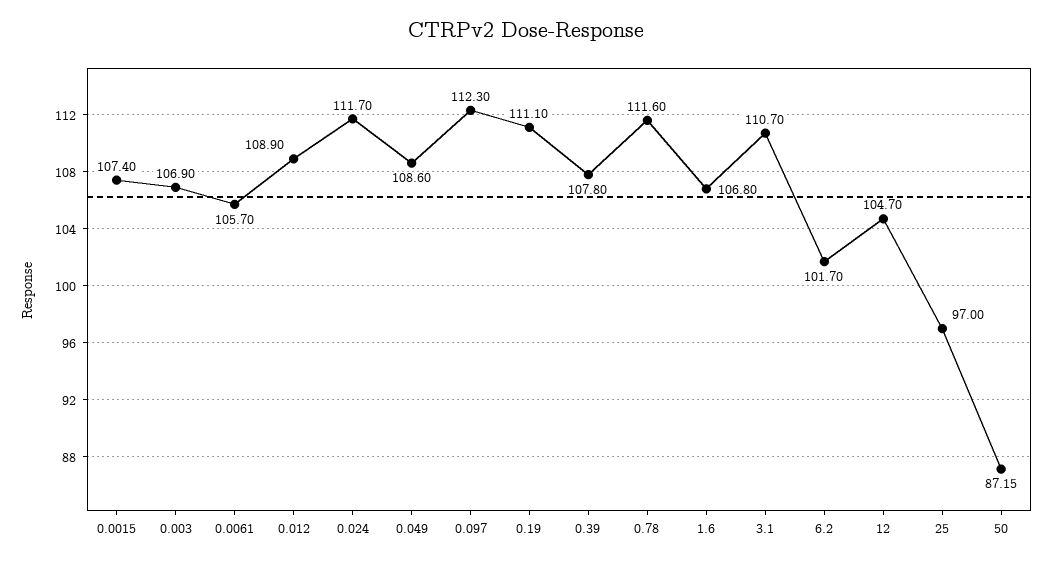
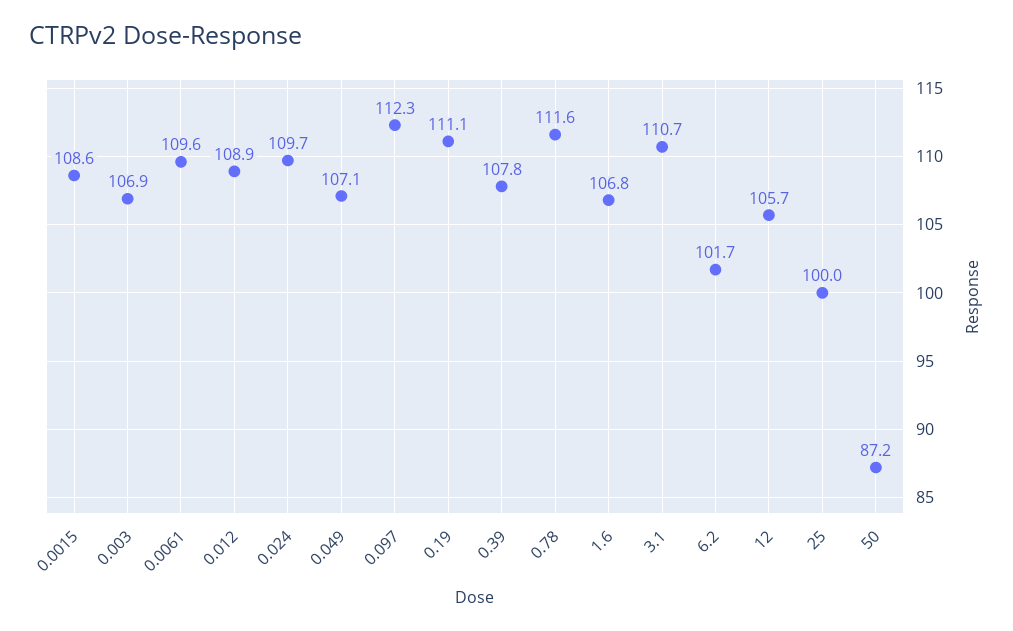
  {
-   "0.0015": 107.4,
+   "0.0015": 108.6,
    "0.003": 106.9,
-   "0.0061": 105.7,
+   "0.0061": 109.6,
    "0.012": 108.9,
-   "0.024": 111.7,
+   "0.024": 109.7,
-   "0.049": 108.6,
+   "0.049": 107.1,
    "0.097": 112.3,
    "0.19": 111.1,
    "0.39": 107.8,
    "0.78": 111.6,
    "1.6": 106.8,
    "3.1": 110.7,
    "6.2": 101.7,
-   "12": 104.7,
+   "12": 105.7,
-   "25": 97,
+   "25": 100,
    "50": 87.15
  }

